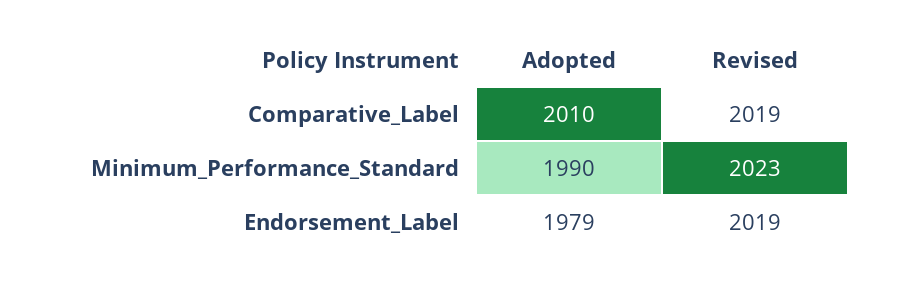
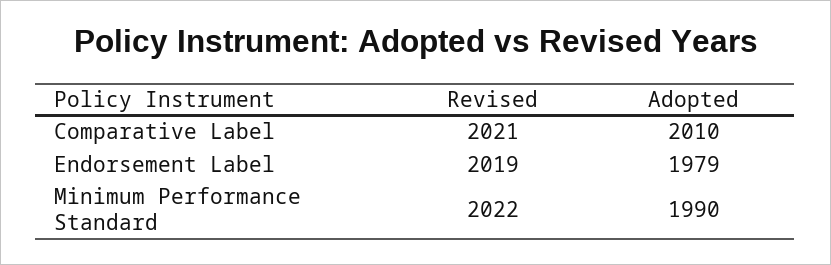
  {
    "Adopted": {
      "Comparative_Label": 2010,
      "Minimum_Performance_Standard": 1990,
      "Endorsement_Label": 1979
    },
    "Revised": {
-     "Comparative_Label": 2019,
+     "Comparative_Label": 2021,
-     "Minimum_Performance_Standard": 2023,
+     "Minimum_Performance_Standard": 2022,
      "Endorsement_Label": 2019
    }
  }

